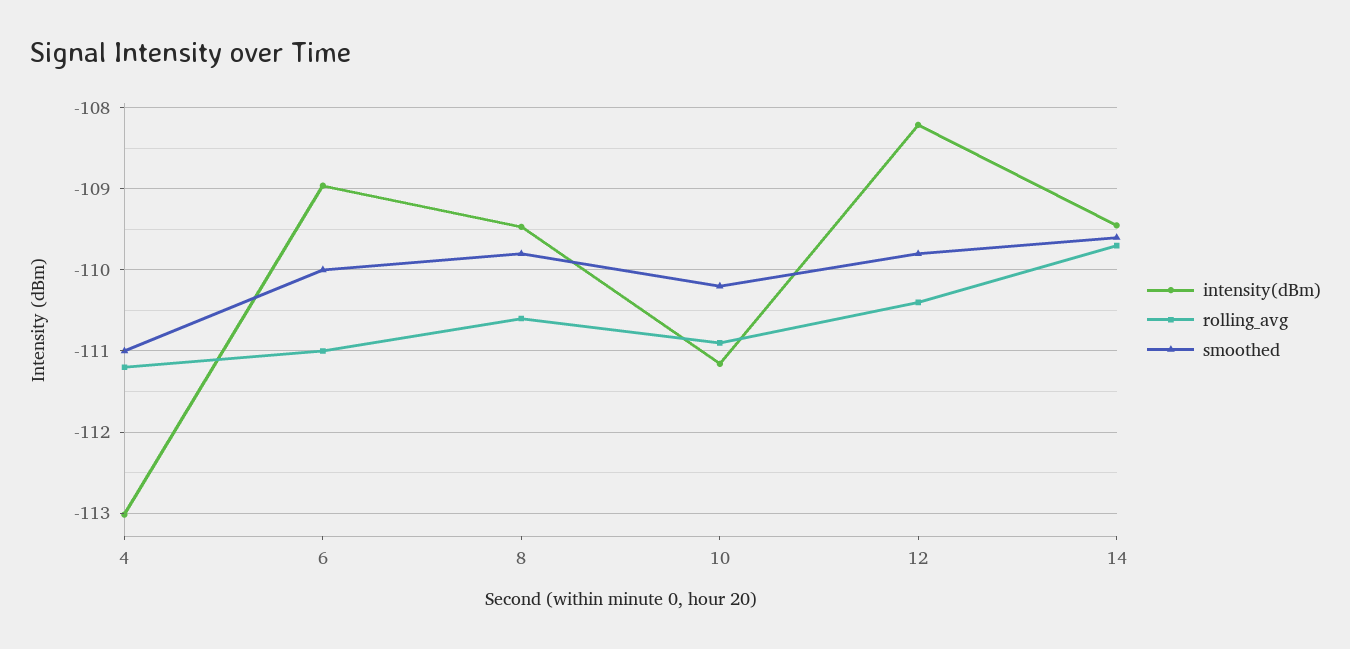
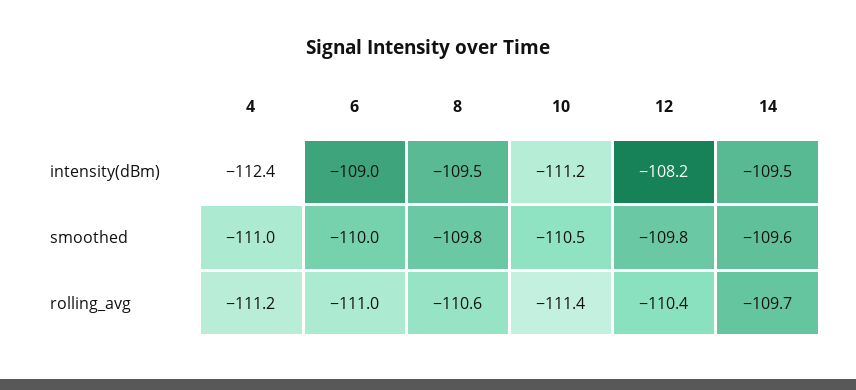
  {
    "intensity(dBm)": {
-     "4": -113,
+     "4": -112.4,
      "6": -109,
      "8": -109.5,
      "10": -111.2,
      "12": -108.2,
      "14": -109.5
    },
    "rolling_avg": {
      "4": -111.2,
      "6": -111,
      "8": -110.6,
-     "10": -110.9,
+     "10": -111.4,
      "12": -110.4,
      "14": -109.7
    },
    "smoothed": {
      "4": -111,
      "6": -110,
      "8": -109.8,
-     "10": -110.2,
+     "10": -110.5,
      "12": -109.8,
      "14": -109.6
    }
  }

